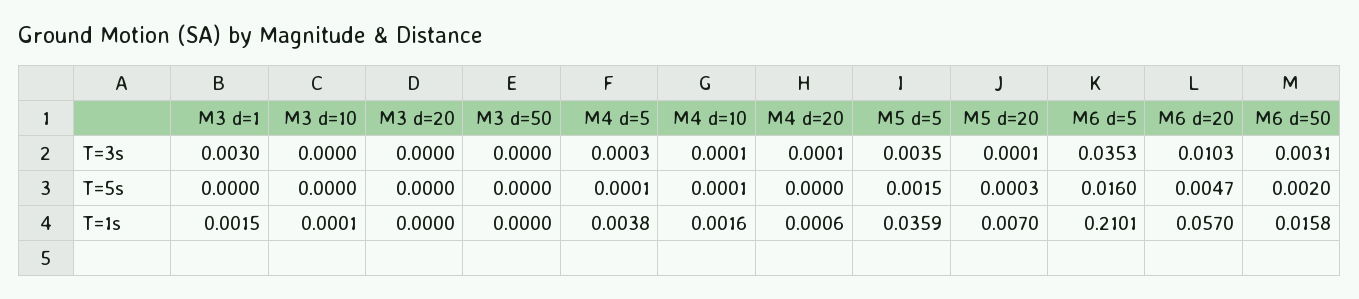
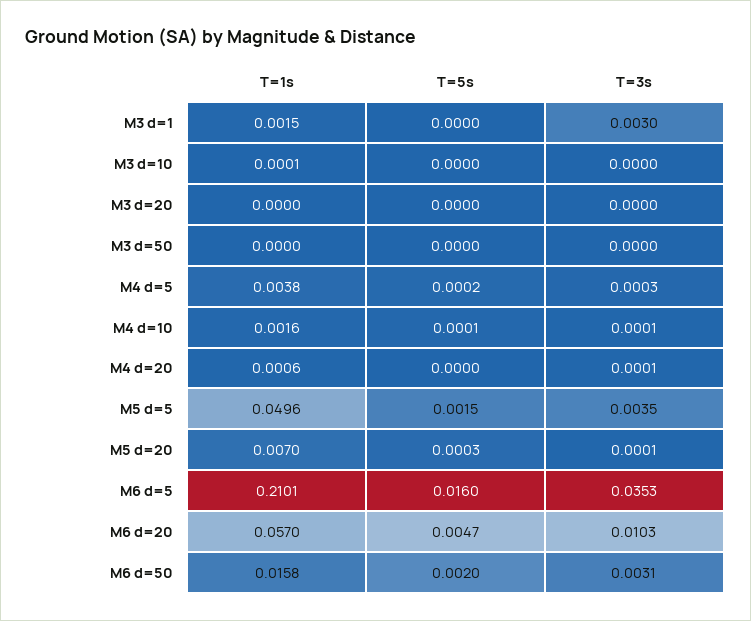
  {
    "M3 d=1": {
      "T=3s": 0.003,
      "T=5s": 0,
      "T=1s": 0.0015
    },
    "M3 d=10": {
      "T=3s": 0,
      "T=5s": 0,
      "T=1s": 0.0001
    },
    "M3 d=20": {
      "T=3s": 0,
      "T=5s": 0,
      "T=1s": 0
    },
    "M3 d=50": {
      "T=3s": 0,
      "T=5s": 0,
      "T=1s": 0
    },
    "M4 d=5": {
      "T=3s": 0.0003,
-     "T=5s": 0.0001,
+     "T=5s": 0.0002,
      "T=1s": 0.0038
    },
    "M4 d=10": {
      "T=3s": 0.0001,
      "T=5s": 0.0001,
      "T=1s": 0.0016
    },
    "M4 d=20": {
      "T=3s": 0.0001,
      "T=5s": 0,
      "T=1s": 0.0006
    },
    "M5 d=5": {
      "T=3s": 0.0035,
      "T=5s": 0.0015,
-     "T=1s": 0.0359
+     "T=1s": 0.0496
    },
    "M5 d=20": {
      "T=3s": 0.0001,
      "T=5s": 0.0003,
      "T=1s": 0.007
    },
    "M6 d=5": {
      "T=3s": 0.0353,
      "T=5s": 0.016,
      "T=1s": 0.2101
    },
    "M6 d=20": {
      "T=3s": 0.0103,
      "T=5s": 0.0047,
      "T=1s": 0.057
    },
    "M6 d=50": {
      "T=3s": 0.0031,
      "T=5s": 0.002,
      "T=1s": 0.0158
    }
  }

